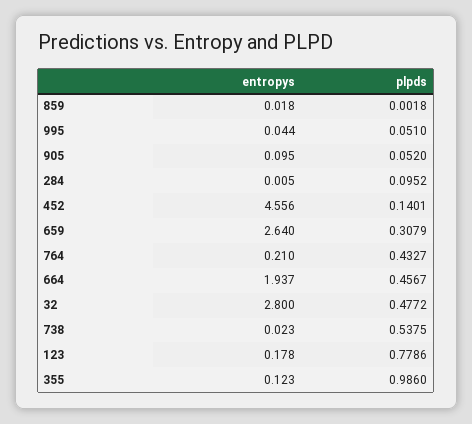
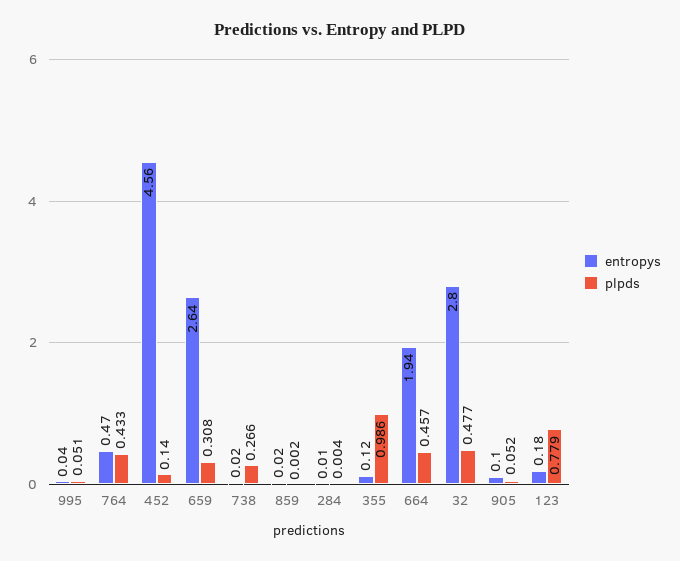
  {
    "entropys": {
      "859": 0.018,
      "995": 0.044,
      "905": 0.095,
      "284": 0.005,
      "452": 4.556,
      "659": 2.64,
-     "764": 0.21,
+     "764": 0.47,
      "664": 1.937,
      "32": 2.8,
      "738": 0.023,
      "123": 0.178,
      "355": 0.123
    },
    "plpds": {
      "859": 0.0018,
      "995": 0.051,
      "905": 0.052,
-     "284": 0.0952,
+     "284": 0.004,
      "452": 0.1401,
      "659": 0.3079,
      "764": 0.4327,
      "664": 0.4567,
      "32": 0.4772,
-     "738": 0.5375,
+     "738": 0.266,
      "123": 0.7786,
      "355": 0.986
    }
  }

